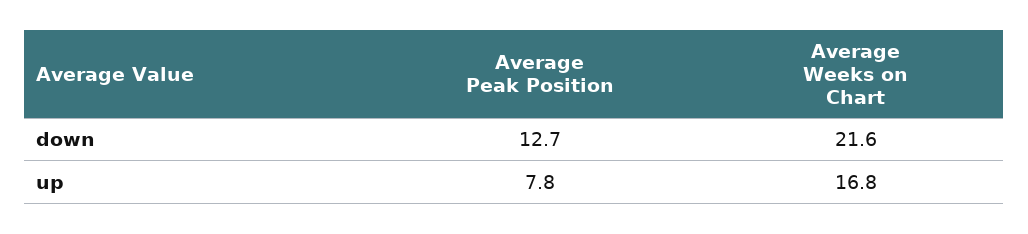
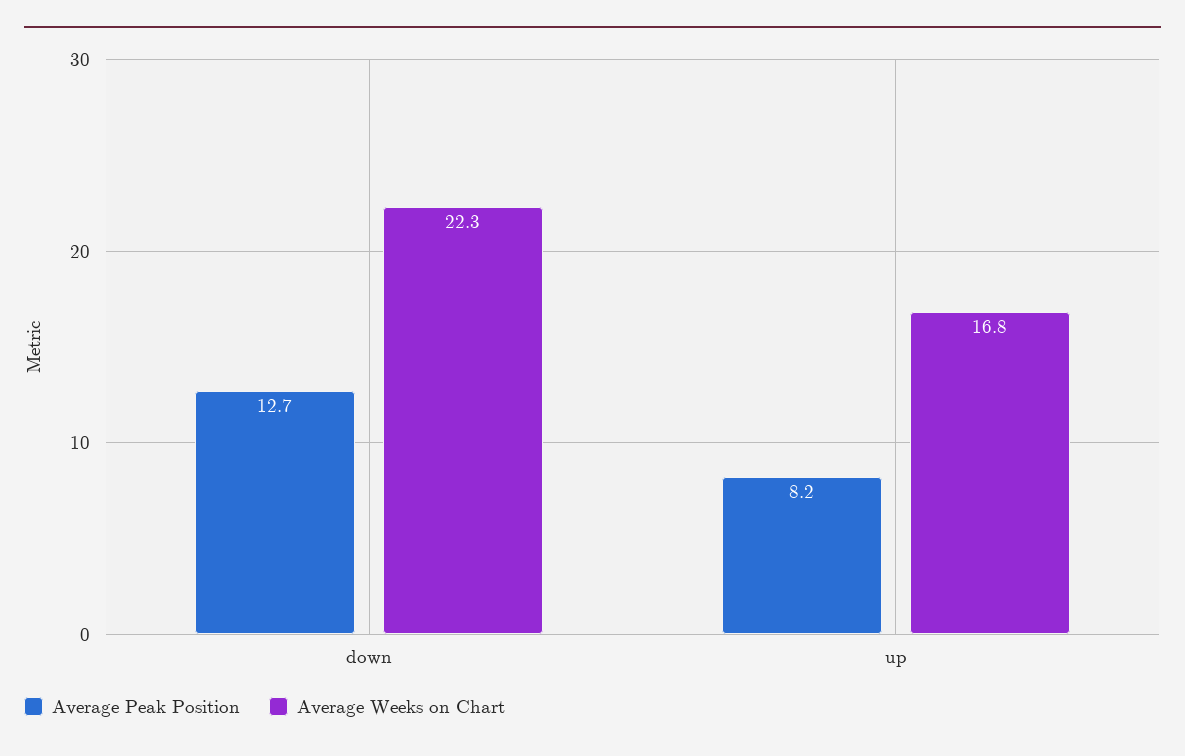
  {
    "Average Peak Position": {
      "down": 12.7,
-     "up": 7.8
+     "up": 8.2
    },
    "Average Weeks on Chart": {
-     "down": 21.6,
+     "down": 22.3,
      "up": 16.8
    }
  }

